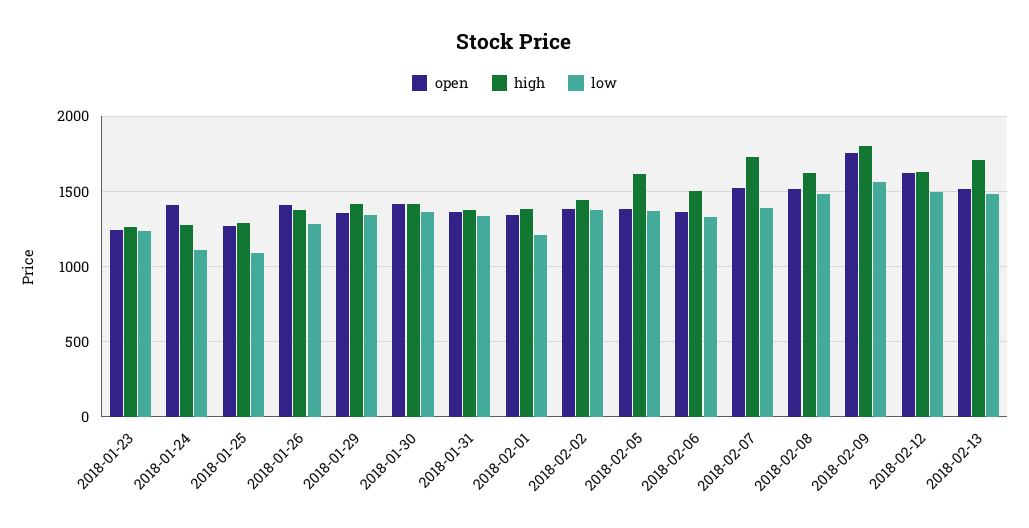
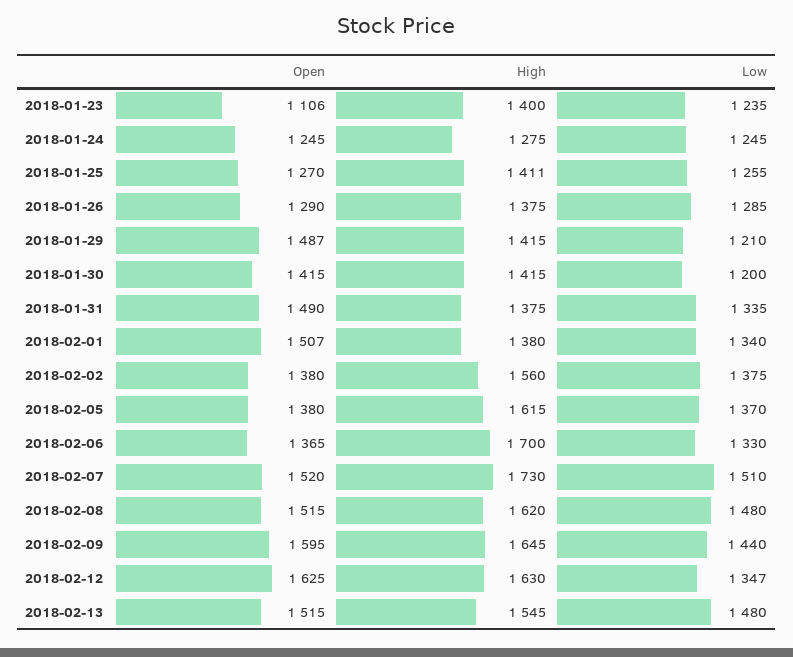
  {
    "open": {
-     "2018-01-23": 1250,
+     "2018-01-23": 1106,
-     "2018-01-24": 1400,
+     "2018-01-24": 1245,
      "2018-01-25": 1270,
-     "2018-01-26": 1400,
+     "2018-01-26": 1290,
-     "2018-01-29": 1350,
+     "2018-01-29": 1487,
      "2018-01-30": 1415,
-     "2018-01-31": 1350,
+     "2018-01-31": 1490,
-     "2018-02-01": 1350,
+     "2018-02-01": 1507,
      "2018-02-02": 1380,
      "2018-02-05": 1380,
      "2018-02-06": 1365,
      "2018-02-07": 1520,
      "2018-02-08": 1515,
-     "2018-02-09": 1750,
+     "2018-02-09": 1595,
      "2018-02-12": 1625,
      "2018-02-13": 1515
    },
    "high": {
-     "2018-01-23": 1250,
+     "2018-01-23": 1400,
      "2018-01-24": 1275,
-     "2018-01-25": 1300,
+     "2018-01-25": 1411,
      "2018-01-26": 1375,
      "2018-01-29": 1415,
      "2018-01-30": 1415,
      "2018-01-31": 1375,
      "2018-02-01": 1380,
-     "2018-02-02": 1450,
+     "2018-02-02": 1560,
      "2018-02-05": 1615,
-     "2018-02-06": 1500,
+     "2018-02-06": 1700,
      "2018-02-07": 1730,
      "2018-02-08": 1620,
-     "2018-02-09": 1800,
+     "2018-02-09": 1645,
      "2018-02-12": 1630,
-     "2018-02-13": 1700
+     "2018-02-13": 1545
    },
    "low": {
      "2018-01-23": 1235,
-     "2018-01-24": 1100,
+     "2018-01-24": 1245,
-     "2018-01-25": 1100,
+     "2018-01-25": 1255,
      "2018-01-26": 1285,
-     "2018-01-29": 1350,
+     "2018-01-29": 1210,
-     "2018-01-30": 1350,
+     "2018-01-30": 1200,
      "2018-01-31": 1335,
-     "2018-02-01": 1200,
+     "2018-02-01": 1340,
      "2018-02-02": 1375,
      "2018-02-05": 1370,
      "2018-02-06": 1330,
-     "2018-02-07": 1400,
+     "2018-02-07": 1510,
      "2018-02-08": 1480,
-     "2018-02-09": 1550,
+     "2018-02-09": 1440,
-     "2018-02-12": 1500,
+     "2018-02-12": 1347,
      "2018-02-13": 1480
    }
  }

